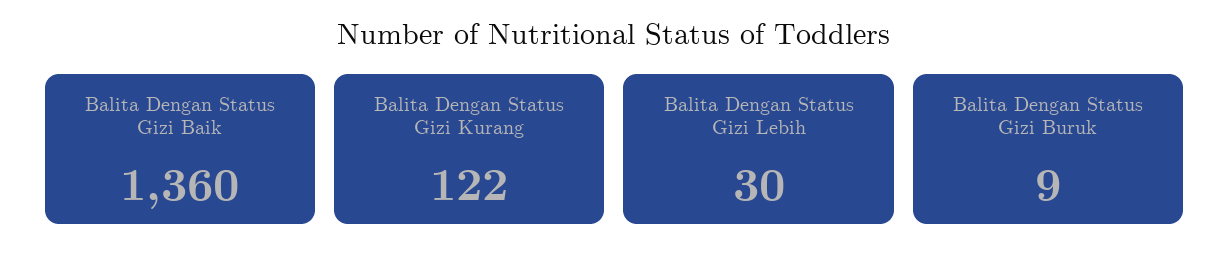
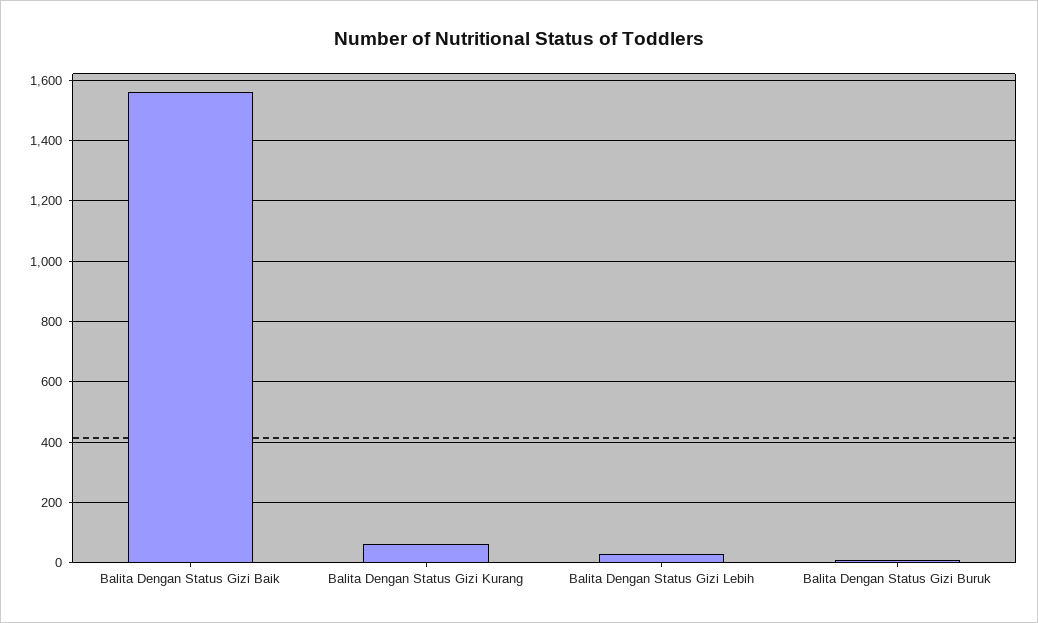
  {
-   "Balita Dengan Status Gizi Baik": 1360,
+   "Balita Dengan Status Gizi Baik": 1560,
-   "Balita Dengan Status Gizi Kurang": 122,
+   "Balita Dengan Status Gizi Kurang": 60,
    "Balita Dengan Status Gizi Lebih": 30,
    "Balita Dengan Status Gizi Buruk": 9
  }

